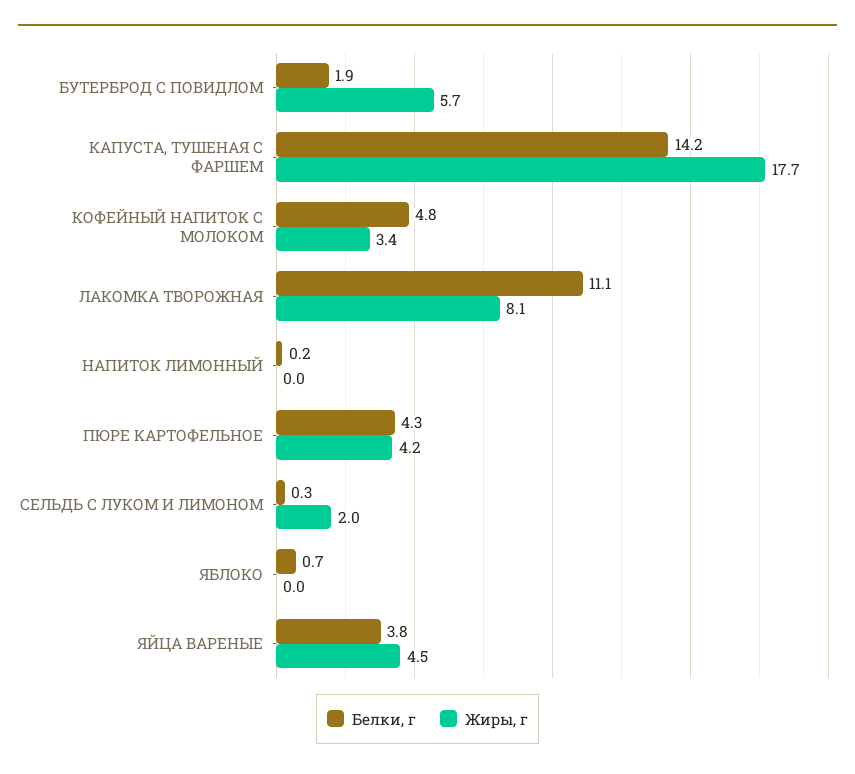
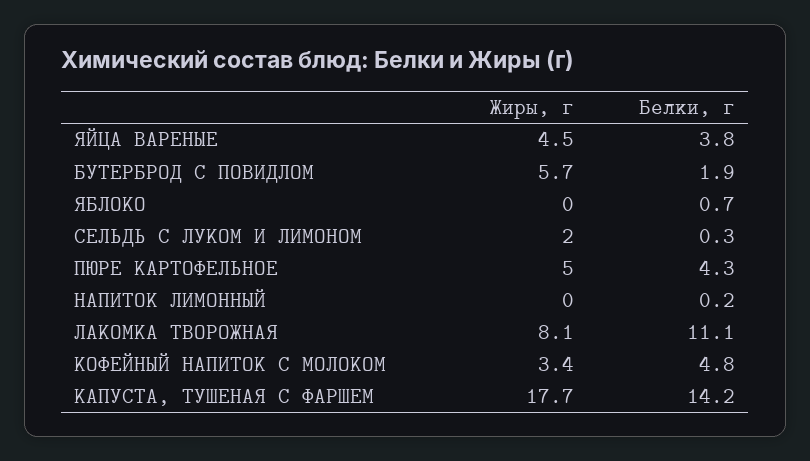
  {
    "Белки, г": {
      "БУТЕРБРОД С ПОВИДЛОМ": 1.9,
      "КАПУСТА, ТУШЕНАЯ С ФАРШЕМ": 14.2,
      "КОФЕЙНЫЙ НАПИТОК С МОЛОКОМ": 4.8,
      "ЛАКОМКА ТВОРОЖНАЯ": 11.1,
      "НАПИТОК ЛИМОННЫЙ": 0.2,
      "ПЮРЕ КАРТОФЕЛЬНОЕ": 4.3,
      "СЕЛЬДЬ С ЛУКОМ И ЛИМОНОМ": 0.3,
      "ЯБЛОКО": 0.7,
      "ЯЙЦА ВАРЕНЫЕ": 3.8
    },
    "Жиры, г": {
      "БУТЕРБРОД С ПОВИДЛОМ": 5.7,
      "КАПУСТА, ТУШЕНАЯ С ФАРШЕМ": 17.7,
      "КОФЕЙНЫЙ НАПИТОК С МОЛОКОМ": 3.4,
      "ЛАКОМКА ТВОРОЖНАЯ": 8.1,
      "НАПИТОК ЛИМОННЫЙ": 0,
-     "ПЮРЕ КАРТОФЕЛЬНОЕ": 4.2,
+     "ПЮРЕ КАРТОФЕЛЬНОЕ": 5,
      "СЕЛЬДЬ С ЛУКОМ И ЛИМОНОМ": 2,
      "ЯБЛОКО": 0,
      "ЯЙЦА ВАРЕНЫЕ": 4.5
    }
  }

